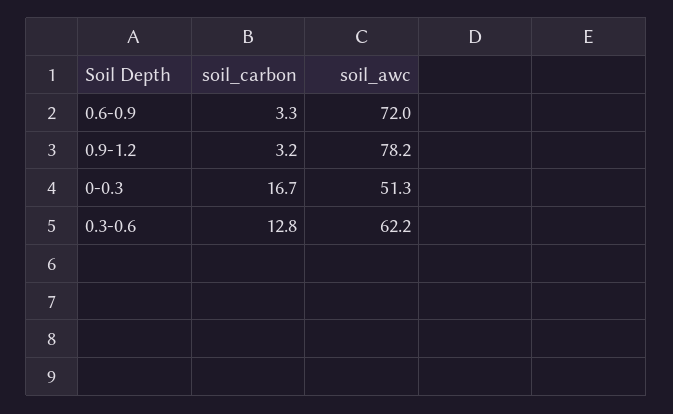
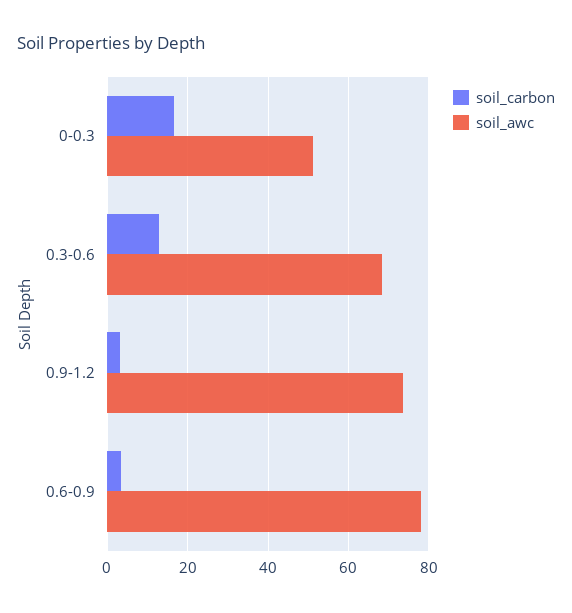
  {
    "soil_carbon": {
      "0.6-0.9": 3.3,
      "0.9-1.2": 3.2,
      "0-0.3": 16.7,
      "0.3-0.6": 12.8
    },
    "soil_awc": {
-     "0.6-0.9": 72,
+     "0.6-0.9": 78,
-     "0.9-1.2": 78.2,
+     "0.9-1.2": 74,
      "0-0.3": 51.3,
-     "0.3-0.6": 62.2
+     "0.3-0.6": 68
    }
  }

